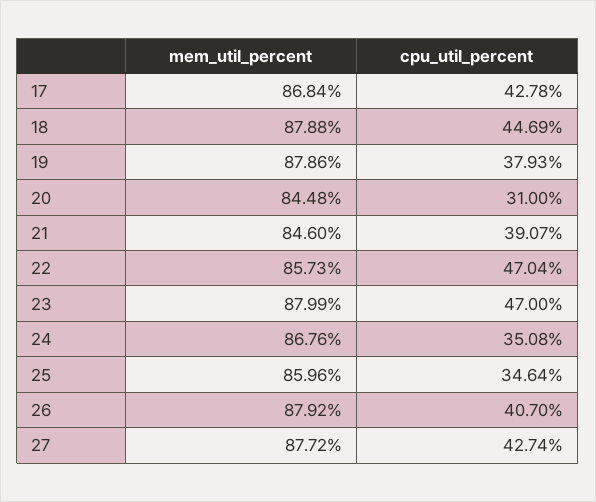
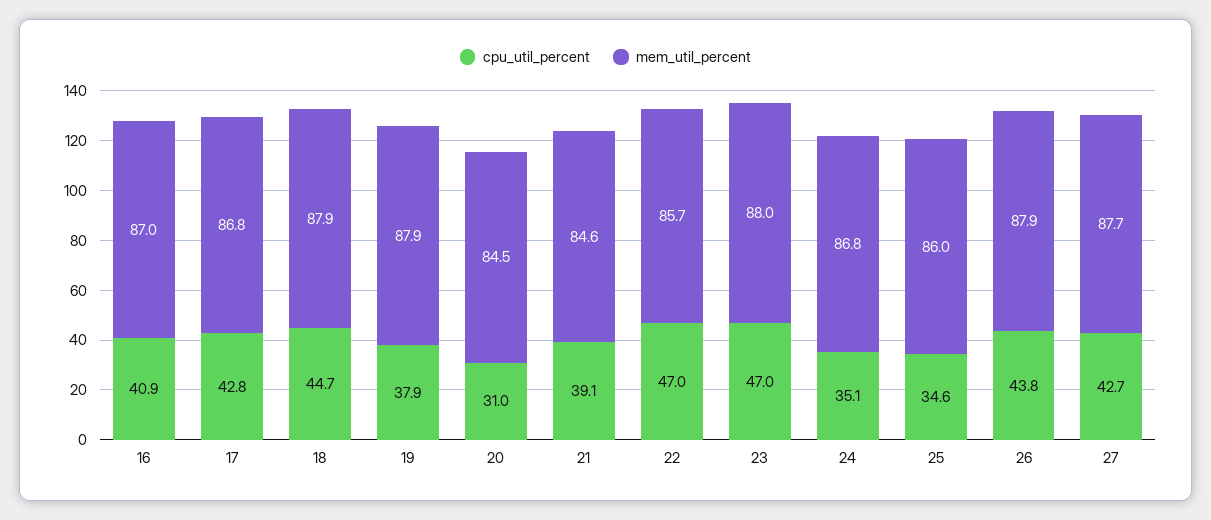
  {
    "mem_util_percent": {
      "17": 86.84,
      "18": 87.88,
      "19": 87.86,
      "20": 84.48,
      "21": 84.6,
      "22": 85.73,
      "23": 87.99,
      "24": 86.76,
      "25": 85.96,
      "26": 87.92,
-     "27": 87.72
+     "27": 87.72,
+     "16": 87
    },
    "cpu_util_percent": {
      "17": 42.78,
      "18": 44.69,
      "19": 37.93,
      "20": 31,
      "21": 39.07,
      "22": 47.04,
      "23": 47,
      "24": 35.08,
      "25": 34.64,
-     "26": 40.7,
+     "26": 43.8,
-     "27": 42.74
+     "27": 42.74,
+     "16": 40.9
    }
  }

